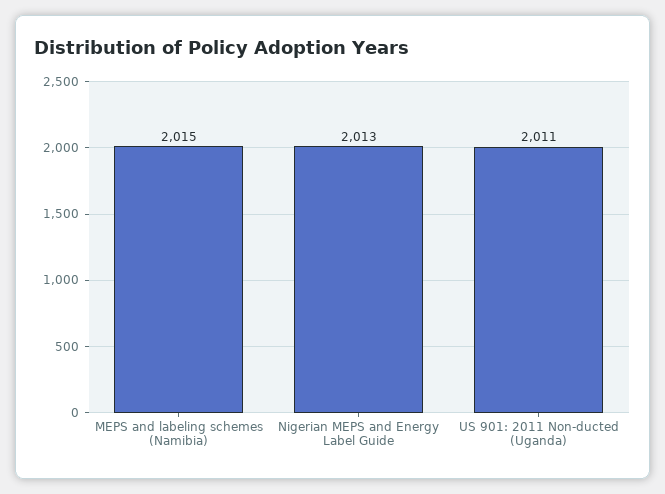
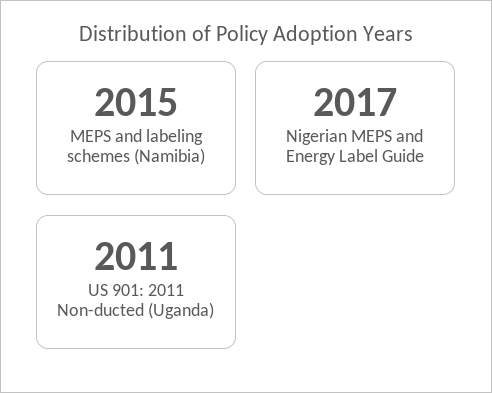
  {
    "MEPS and labeling schemes (Namibia)": 2015,
-   "Nigerian MEPS and Energy Label Guide": 2013,
+   "Nigerian MEPS and Energy Label Guide": 2017,
    "US 901: 2011 Non-ducted (Uganda)": 2011
  }

